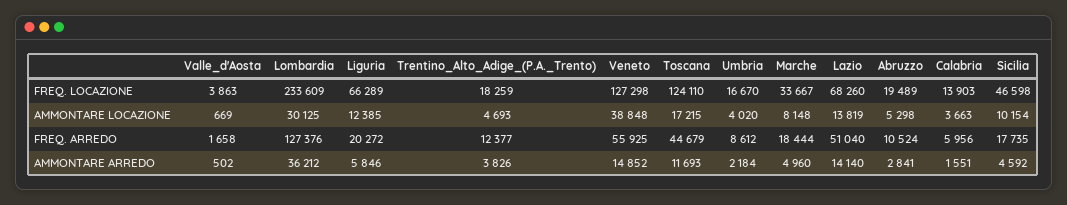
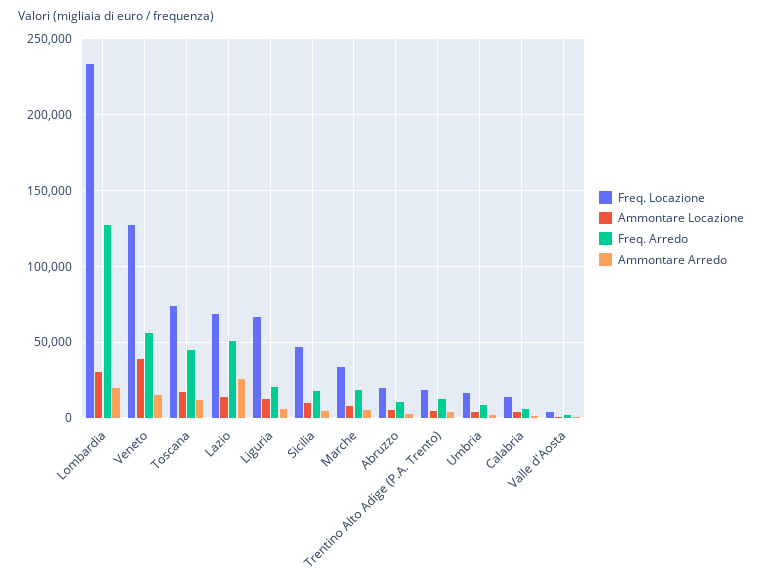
  {
    "FREQ. LOCAZIONE": {
      "Valle_d'Aosta": 3863,
      "Lombardia": 233609,
      "Liguria": 66289,
      "Trentino_Alto_Adige_(P.A._Trento)": 18259,
      "Veneto": 127298,
-     "Toscana": 124110,
+     "Toscana": 75000,
      "Umbria": 16670,
      "Marche": 33667,
      "Lazio": 68260,
      "Abruzzo": 19489,
      "Calabria": 13903,
      "Sicilia": 46598
    },
    "AMMONTARE LOCAZIONE": {
      "Valle_d'Aosta": 669,
      "Lombardia": 30125,
      "Liguria": 12385,
      "Trentino_Alto_Adige_(P.A._Trento)": 4693,
      "Veneto": 38848,
      "Toscana": 17215,
      "Umbria": 4020,
      "Marche": 8148,
      "Lazio": 13819,
      "Abruzzo": 5298,
      "Calabria": 3663,
      "Sicilia": 10154
    },
    "FREQ. ARREDO": {
      "Valle_d'Aosta": 1658,
      "Lombardia": 127376,
      "Liguria": 20272,
      "Trentino_Alto_Adige_(P.A._Trento)": 12377,
      "Veneto": 55925,
      "Toscana": 44679,
      "Umbria": 8612,
      "Marche": 18444,
      "Lazio": 51040,
      "Abruzzo": 10524,
      "Calabria": 5956,
      "Sicilia": 17735
    },
    "AMMONTARE ARREDO": {
      "Valle_d'Aosta": 502,
-     "Lombardia": 36212,
+     "Lombardia": 20000,
      "Liguria": 5846,
      "Trentino_Alto_Adige_(P.A._Trento)": 3826,
      "Veneto": 14852,
      "Toscana": 11693,
      "Umbria": 2184,
      "Marche": 4960,
-     "Lazio": 14140,
+     "Lazio": 25000,
      "Abruzzo": 2841,
      "Calabria": 1551,
      "Sicilia": 4592
    }
  }

